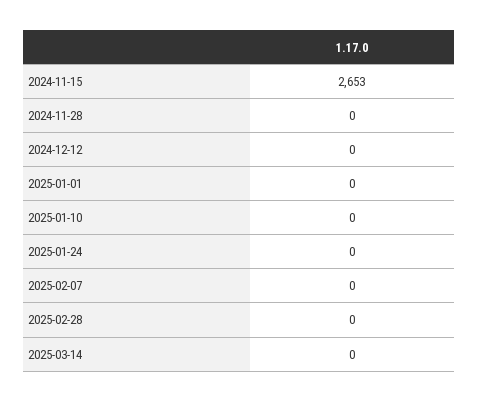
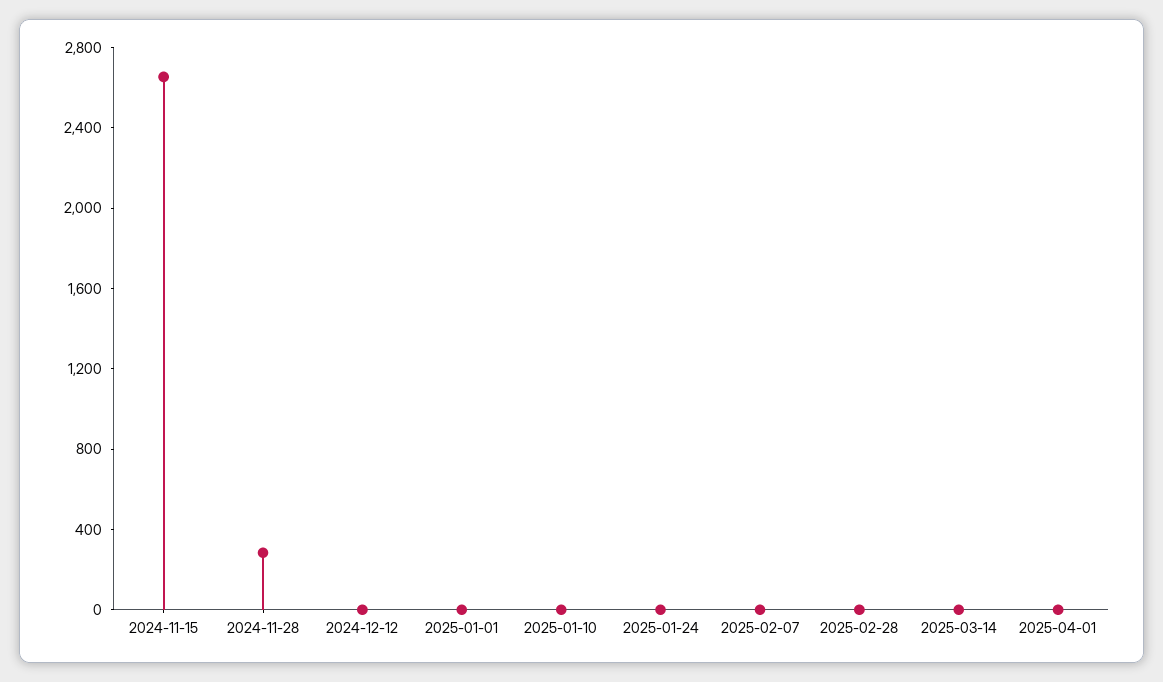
  {
    "2024-11-15": 2653,
-   "2024-11-28": 0,
+   "2024-11-28": 300,
    "2024-12-12": 0,
    "2025-01-01": 0,
    "2025-01-10": 0,
    "2025-01-24": 0,
    "2025-02-07": 0,
    "2025-02-28": 0,
-   "2025-03-14": 0
+   "2025-03-14": 0,
+   "2025-04-01": 0
  }

